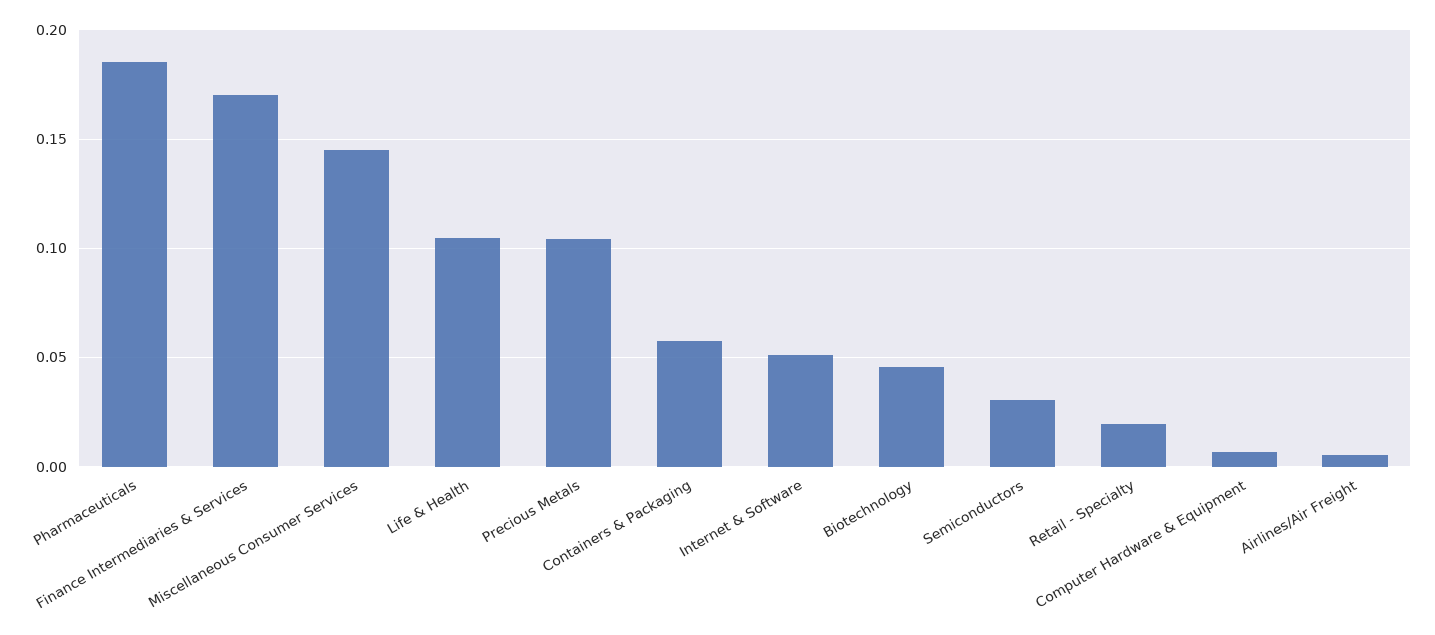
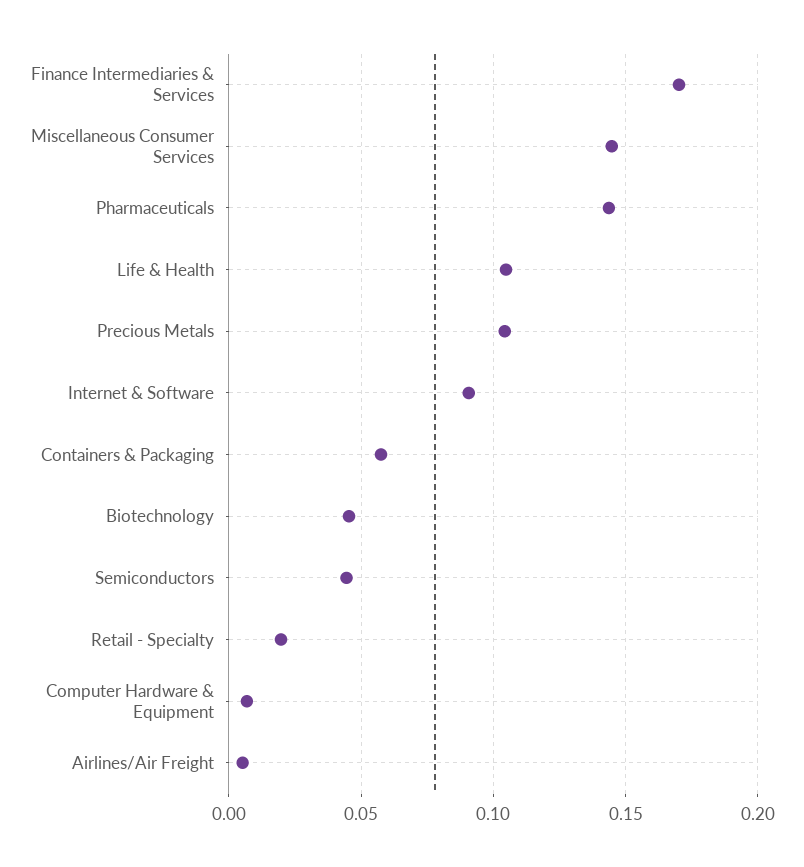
  {
-   "Pharmaceuticals": 0.185,
+   "Pharmaceuticals": 0.145,
    "Finance Intermediaries & Services": 0.17,
    "Miscellaneous Consumer Services": 0.145,
    "Life & Health": 0.105,
    "Precious Metals": 0.105,
    "Containers & Packaging": 0.06,
-   "Internet & Software": 0.05,
+   "Internet & Software": 0.09,
    "Biotechnology": 0.045,
-   "Semiconductors": 0.03,
+   "Semiconductors": 0.045,
    "Retail - Specialty": 0.02,
    "Computer Hardware & Equipment": 0.005,
    "Airlines/Air Freight": 0.005
  }

